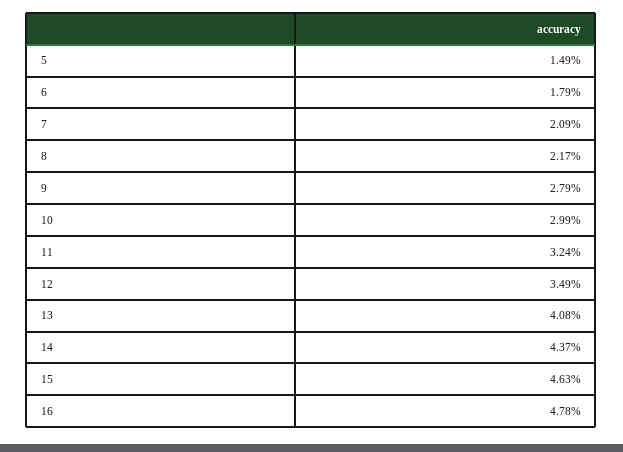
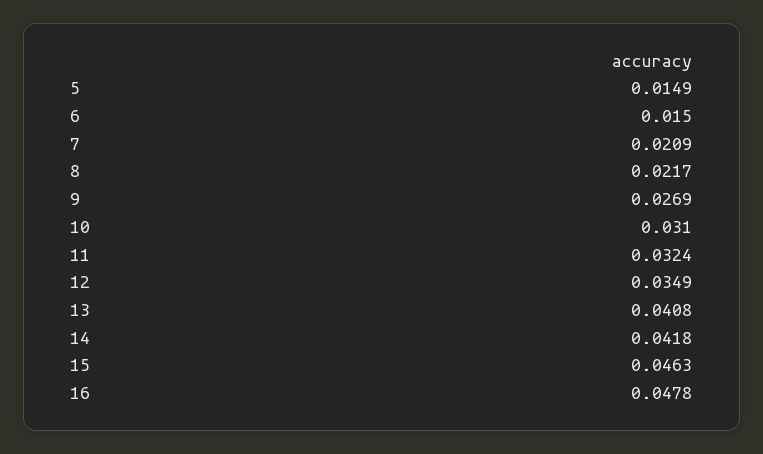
  {
    "5": 0.0149,
-   "6": 0.0179,
+   "6": 0.015,
    "7": 0.0209,
    "8": 0.0217,
-   "9": 0.0279,
+   "9": 0.0269,
-   "10": 0.0299,
+   "10": 0.031,
    "11": 0.0324,
    "12": 0.0349,
    "13": 0.0408,
-   "14": 0.0437,
+   "14": 0.0418,
    "15": 0.0463,
    "16": 0.0478
  }

